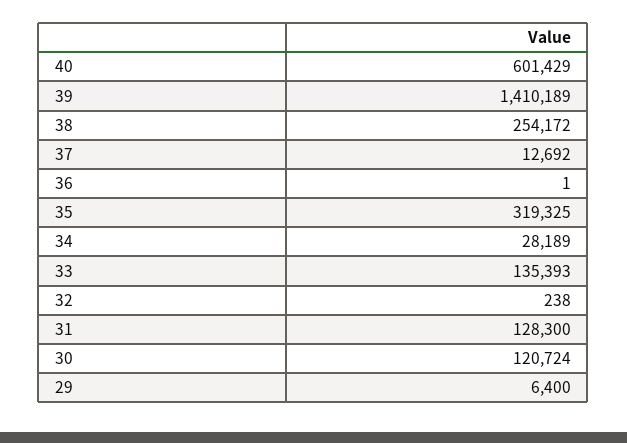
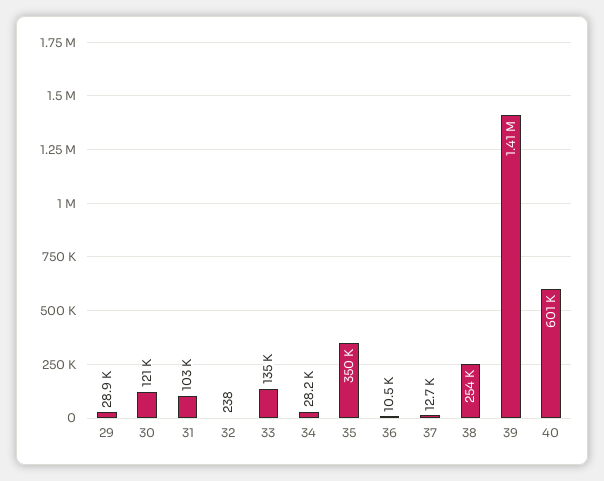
  {
    "40": 601429,
    "39": 1410189,
    "38": 254172,
    "37": 12692,
-   "36": 1,
+   "36": 10500,
-   "35": 319325,
+   "35": 350000,
    "34": 28189,
    "33": 135393,
    "32": 238,
-   "31": 128300,
+   "31": 103000,
    "30": 120724,
-   "29": 6400
+   "29": 28900
  }

